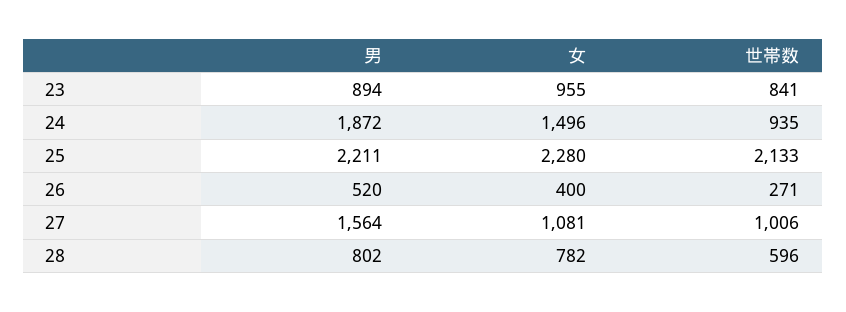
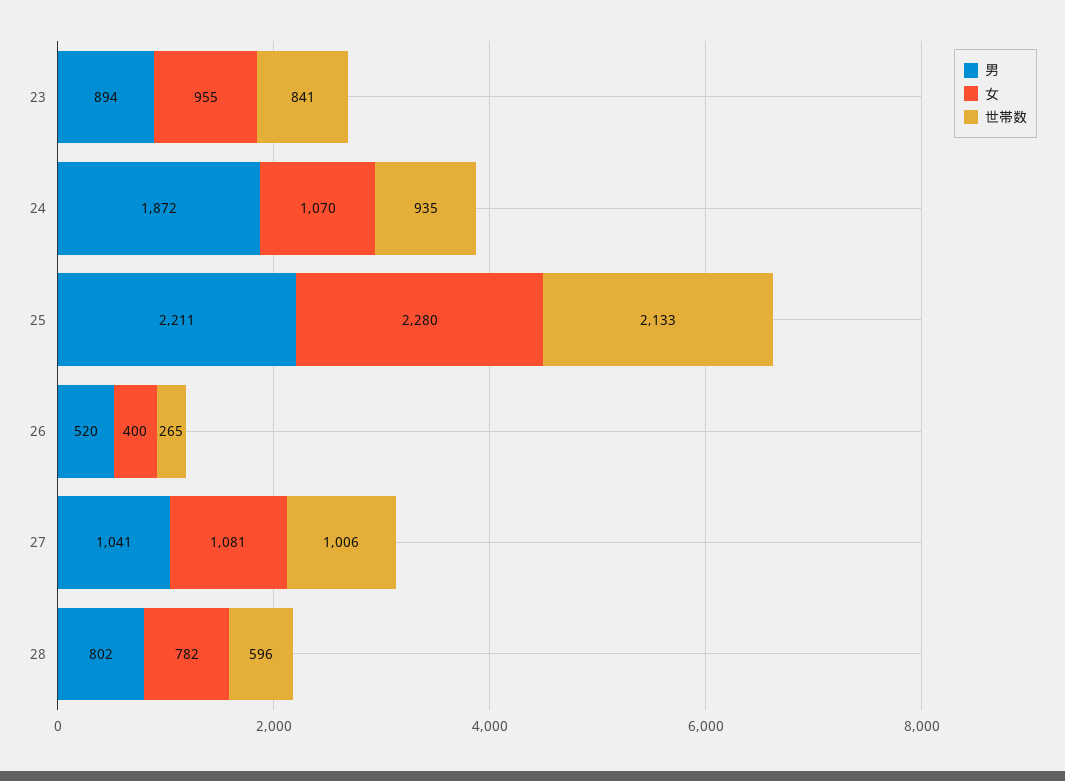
  {
    "男": {
      "23": 894,
      "24": 1872,
      "25": 2211,
      "26": 520,
-     "27": 1564,
+     "27": 1041,
      "28": 802
    },
    "女": {
      "23": 955,
-     "24": 1496,
+     "24": 1070,
      "25": 2280,
      "26": 400,
      "27": 1081,
      "28": 782
    },
    "世帯数": {
      "23": 841,
      "24": 935,
      "25": 2133,
-     "26": 271,
+     "26": 265,
      "27": 1006,
      "28": 596
    }
  }

